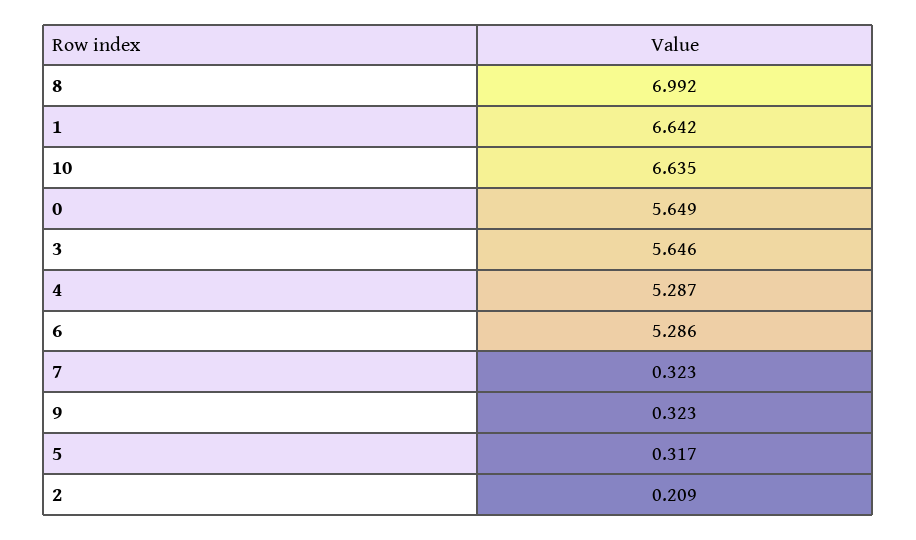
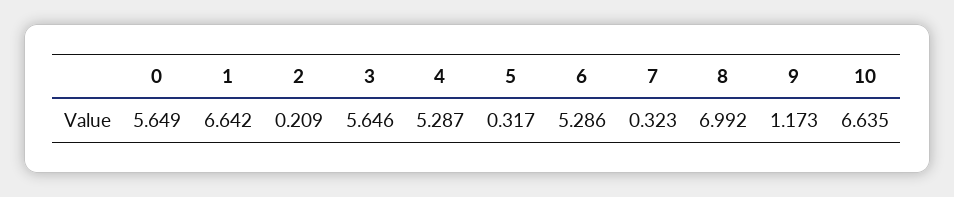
  {
    "8": 6.992,
    "1": 6.642,
    "10": 6.635,
    "0": 5.649,
    "3": 5.646,
    "4": 5.287,
    "6": 5.286,
    "7": 0.323,
-   "9": 0.323,
+   "9": 1.173,
    "5": 0.317,
    "2": 0.209
  }

